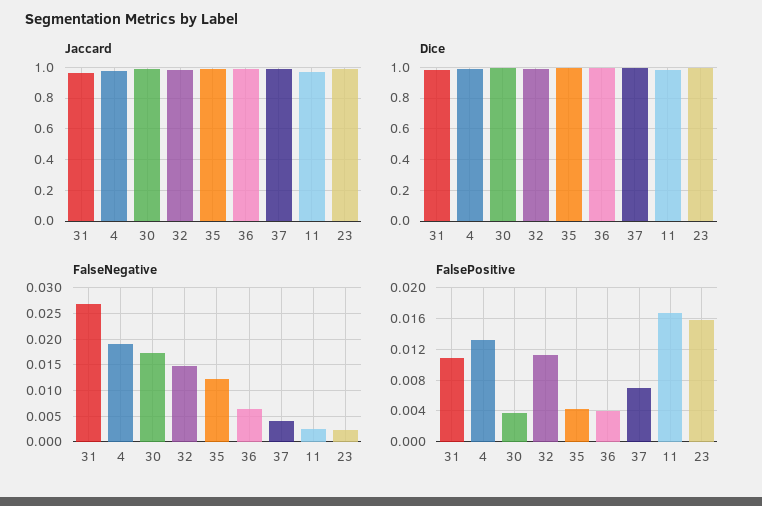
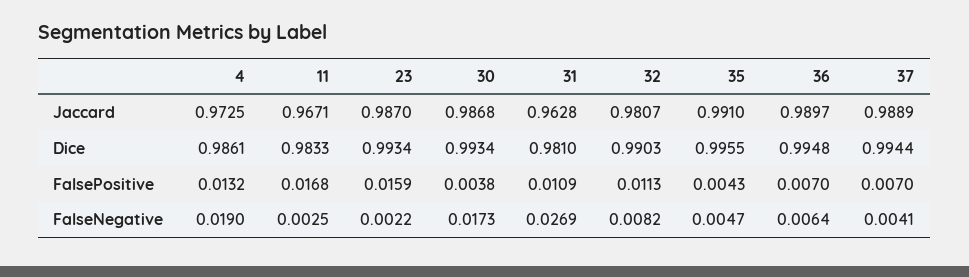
  {
    "Jaccard": {
      "31": 0.9628,
      "4": 0.9725,
      "30": 0.9868,
      "32": 0.9807,
      "35": 0.991,
      "36": 0.9897,
      "37": 0.9889,
      "11": 0.9671,
      "23": 0.987
    },
    "Dice": {
      "31": 0.981,
      "4": 0.9861,
      "30": 0.9934,
      "32": 0.9903,
      "35": 0.9955,
      "36": 0.9948,
      "37": 0.9944,
      "11": 0.9833,
      "23": 0.9934
    },
    "FalseNegative": {
      "31": 0.0269,
      "4": 0.019,
      "30": 0.0173,
-     "32": 0.015,
+     "32": 0.0082,
-     "35": 0.0125,
+     "35": 0.0047,
      "36": 0.0064,
      "37": 0.0041,
      "11": 0.0025,
      "23": 0.0022
    },
    "FalsePositive": {
      "31": 0.0109,
      "4": 0.0132,
      "30": 0.0038,
      "32": 0.0113,
      "35": 0.0043,
-     "36": 0.004,
+     "36": 0.007,
      "37": 0.007,
      "11": 0.0168,
      "23": 0.0159
    }
  }

